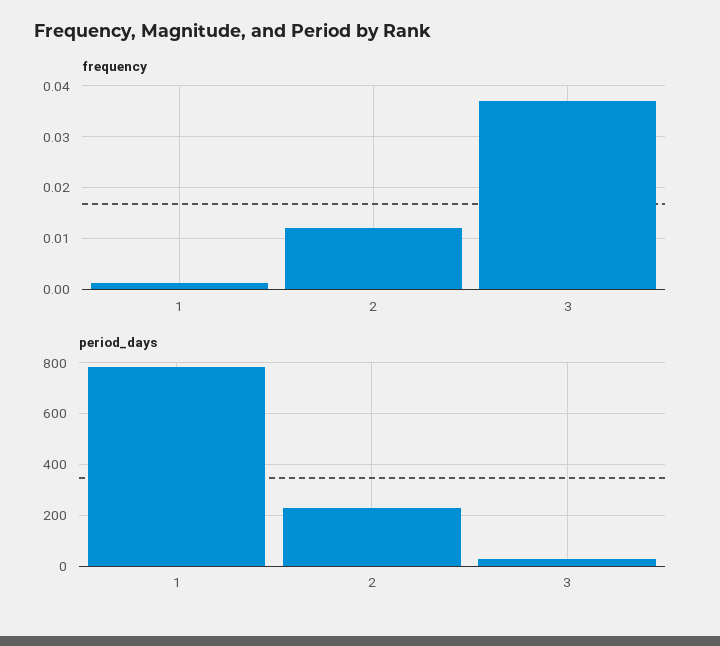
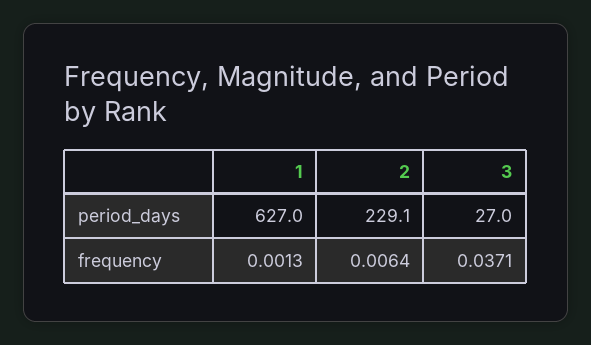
  {
    "frequency": {
      "1": 0.0013,
-     "2": 0.012,
+     "2": 0.0064,
      "3": 0.0371
    },
    "period_days": {
-     "1": 775,
+     "1": 627,
      "2": 229.1,
      "3": 27
    }
  }

